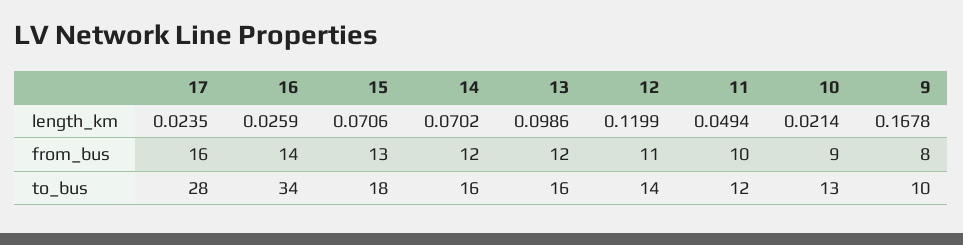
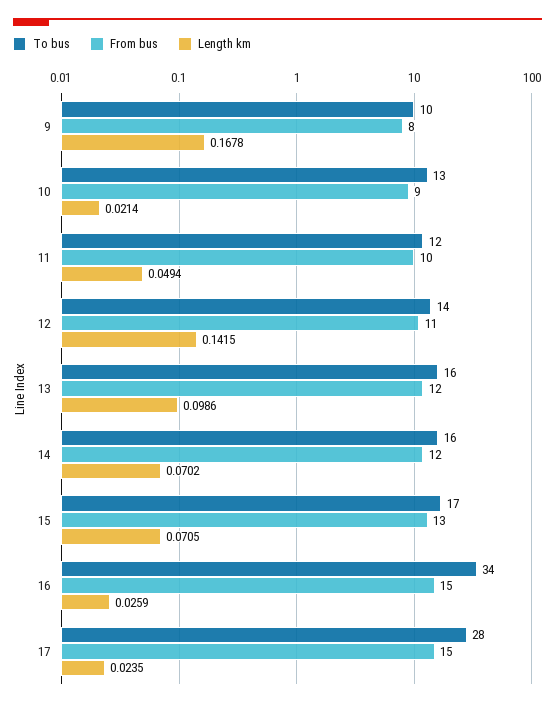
  {
    "length_km": {
      "17": 0.0235,
      "16": 0.0259,
-     "15": 0.0706,
+     "15": 0.0705,
      "14": 0.0702,
      "13": 0.0986,
-     "12": 0.1199,
+     "12": 0.1415,
      "11": 0.0494,
      "10": 0.0214,
      "9": 0.1678
    },
    "from_bus": {
-     "17": 16,
+     "17": 15,
-     "16": 14,
+     "16": 15,
      "15": 13,
      "14": 12,
      "13": 12,
      "12": 11,
      "11": 10,
      "10": 9,
      "9": 8
    },
    "to_bus": {
      "17": 28,
      "16": 34,
-     "15": 18,
+     "15": 17,
      "14": 16,
      "13": 16,
      "12": 14,
      "11": 12,
      "10": 13,
      "9": 10
    }
  }

